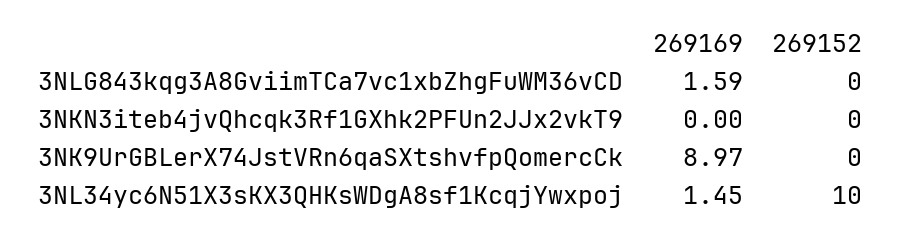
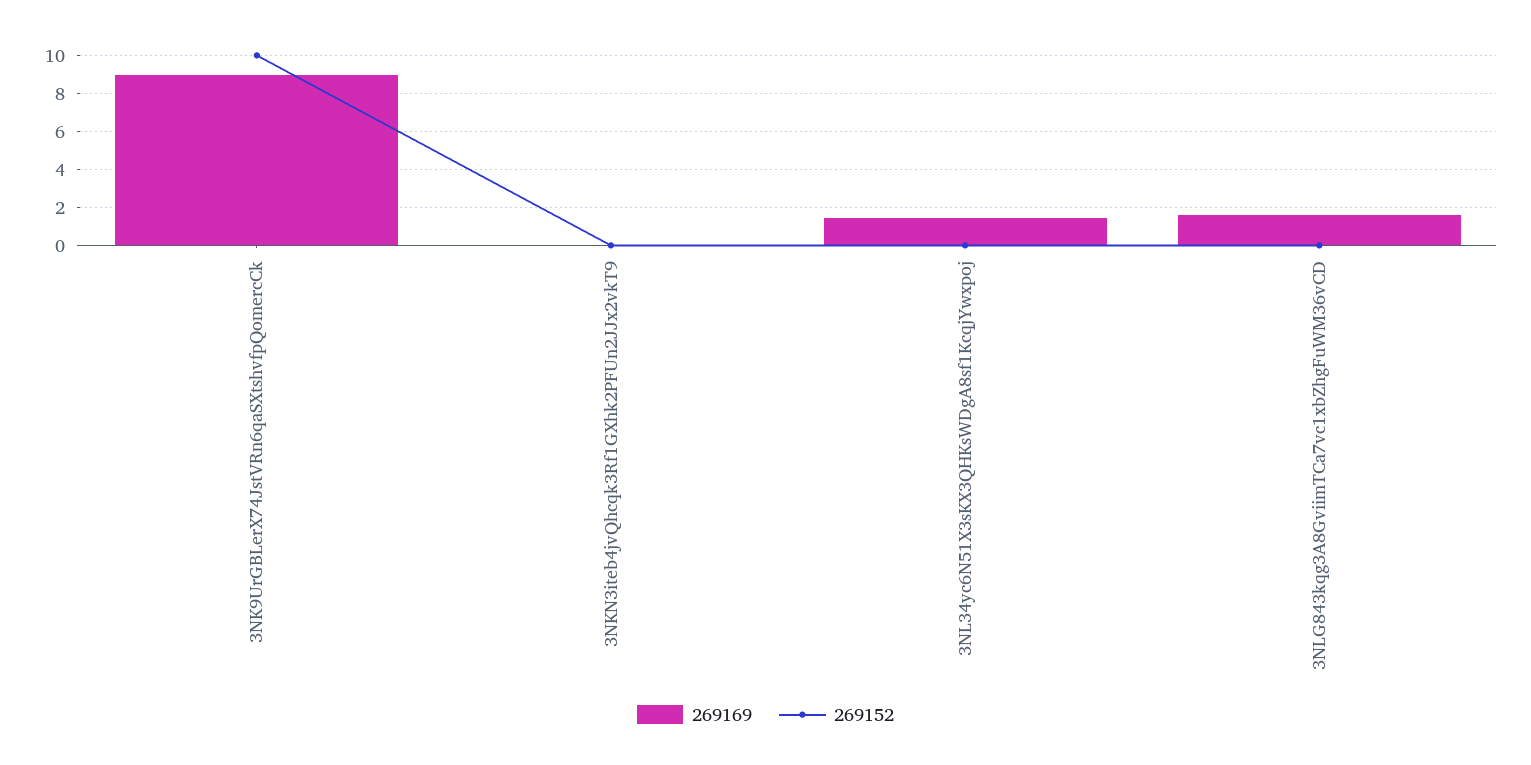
  {
    "269169": {
      "3NLG843kqg3A8GviimTCa7vc1xbZhgFuWM36vCD": 1.59,
      "3NKN3iteb4jvQhcqk3Rf1GXhk2PFUn2JJx2vkT9": 0,
      "3NK9UrGBLerX74JstVRn6qaSXtshvfpQomercCk": 8.97,
      "3NL34yc6N51X3sKX3QHKsWDgA8sf1KcqjYwxpoj": 1.45
    },
    "269152": {
      "3NLG843kqg3A8GviimTCa7vc1xbZhgFuWM36vCD": 0,
      "3NKN3iteb4jvQhcqk3Rf1GXhk2PFUn2JJx2vkT9": 0,
-     "3NK9UrGBLerX74JstVRn6qaSXtshvfpQomercCk": 0,
+     "3NK9UrGBLerX74JstVRn6qaSXtshvfpQomercCk": 10,
-     "3NL34yc6N51X3sKX3QHKsWDgA8sf1KcqjYwxpoj": 10
+     "3NL34yc6N51X3sKX3QHKsWDgA8sf1KcqjYwxpoj": 0
    }
  }

